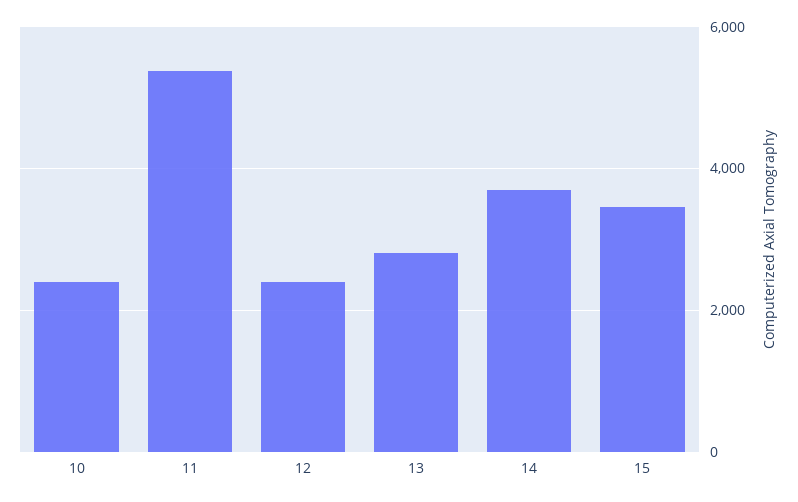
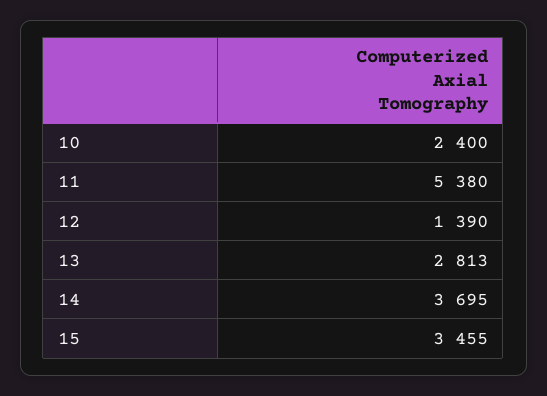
  {
    "10": 2400,
    "11": 5380,
-   "12": 2400,
+   "12": 1390,
    "13": 2813,
    "14": 3695,
    "15": 3455
  }

